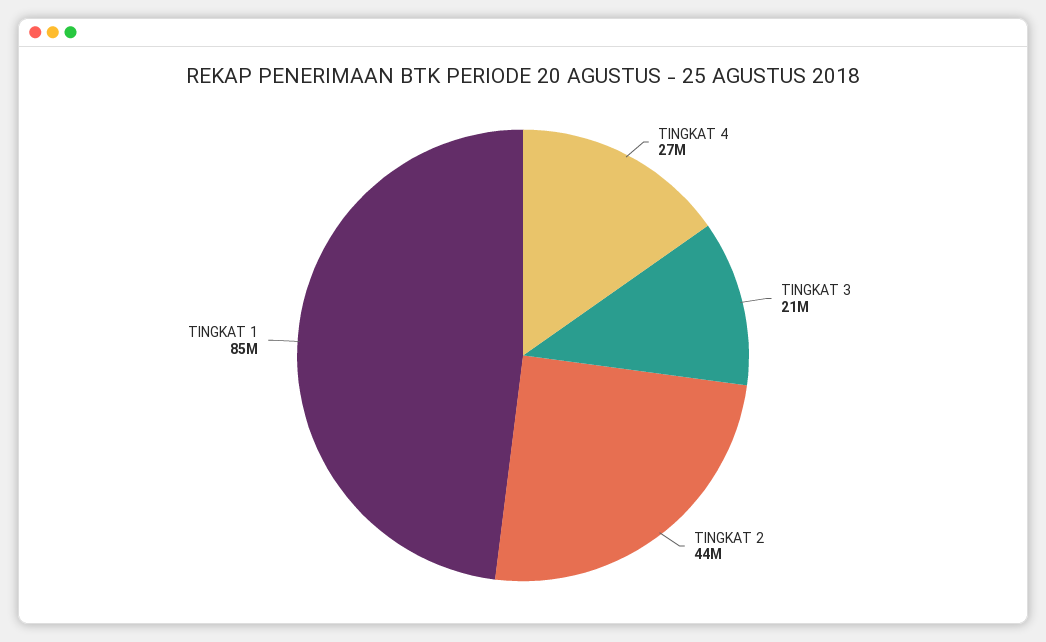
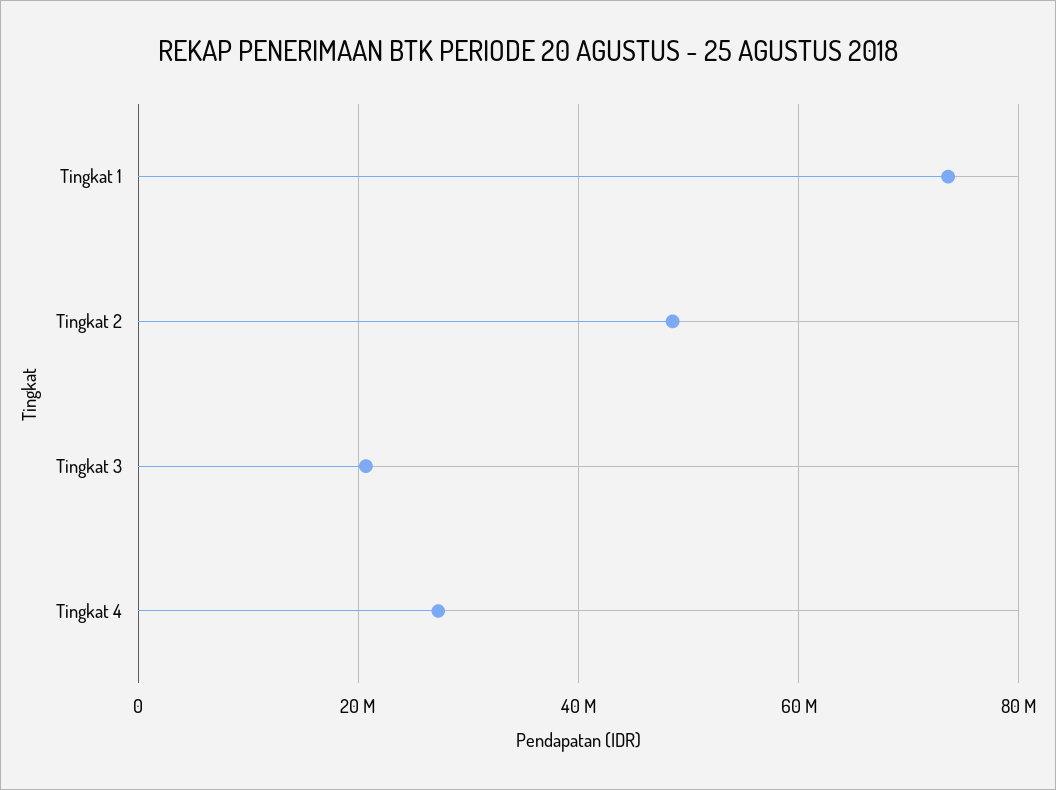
  {
    "TINGKAT 4": 27000000,
    "TINGKAT 3": 21000000,
-   "TINGKAT 2": 44000000,
+   "TINGKAT 2": 48000000,
-   "TINGKAT 1": 85000000
+   "TINGKAT 1": 74000000
  }

